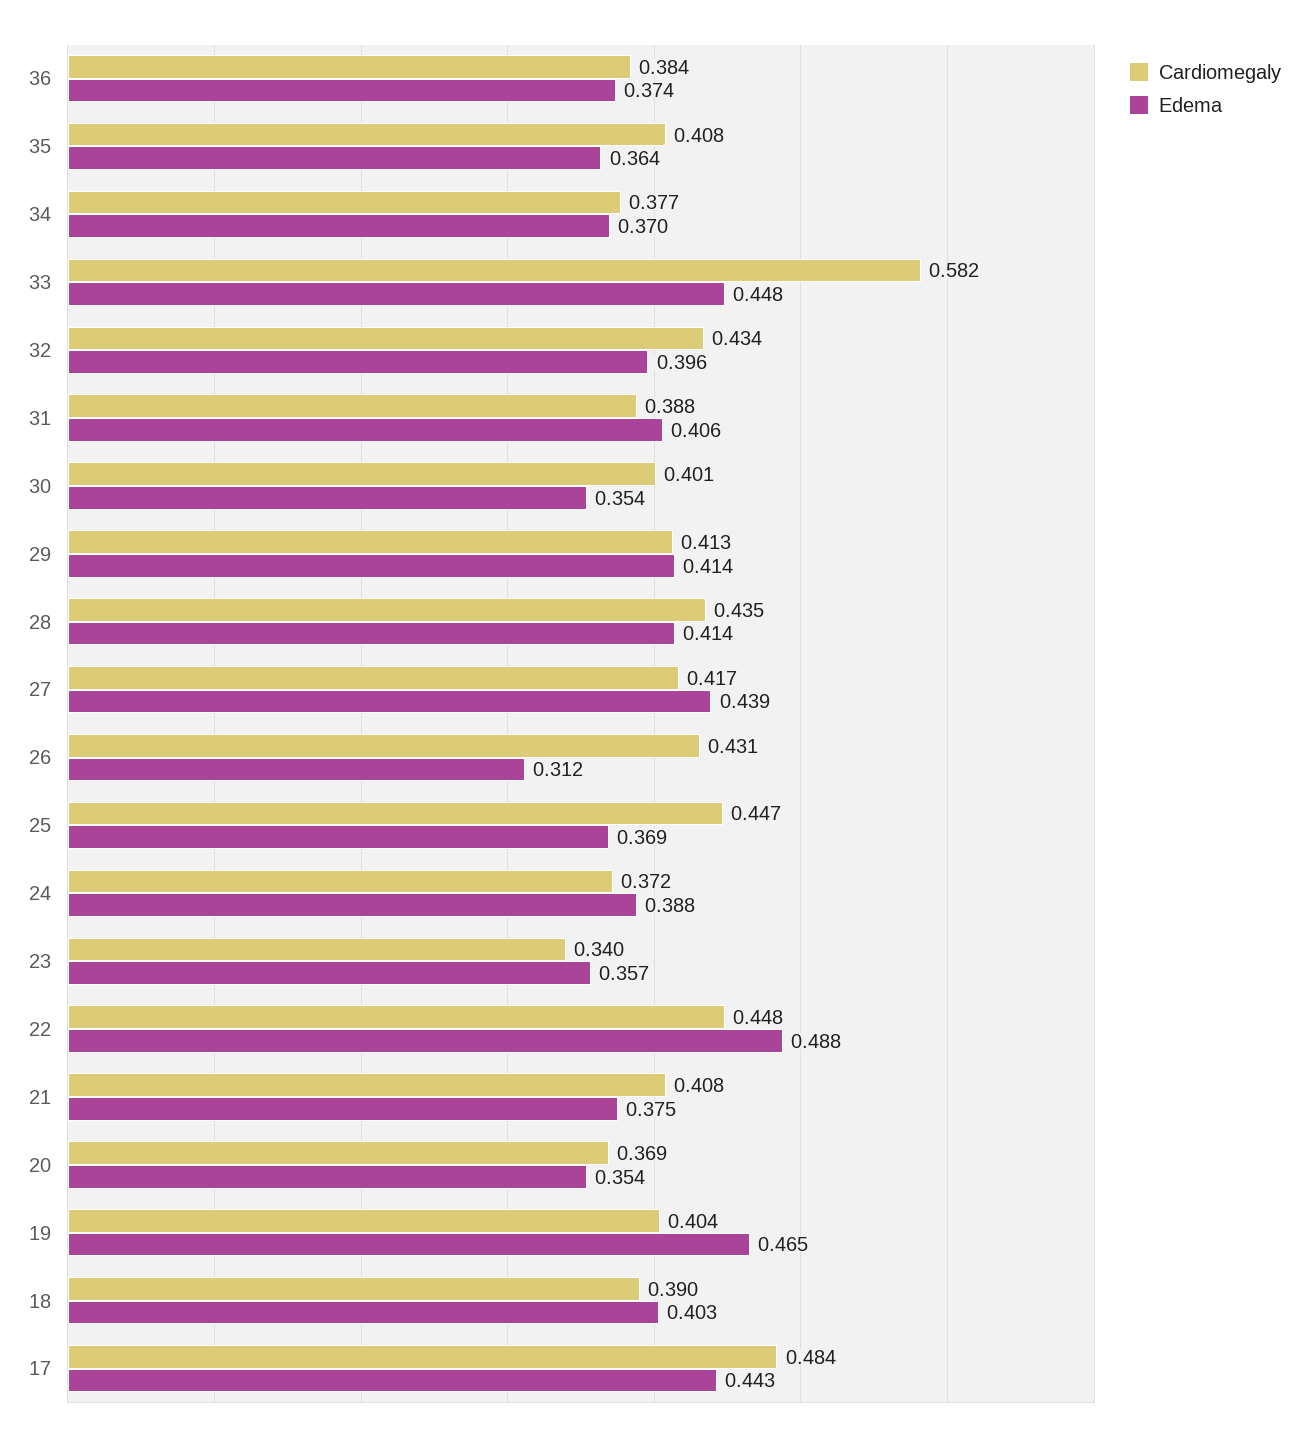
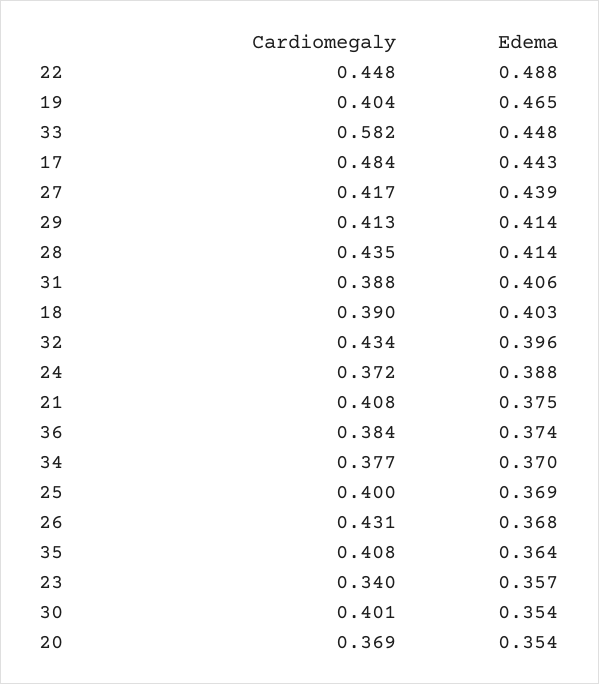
  {
    "Cardiomegaly": {
      "36": 0.384,
      "35": 0.408,
      "34": 0.377,
      "33": 0.582,
      "32": 0.434,
      "31": 0.388,
      "30": 0.401,
      "29": 0.413,
      "28": 0.435,
      "27": 0.417,
      "26": 0.431,
-     "25": 0.447,
+     "25": 0.4,
      "24": 0.372,
      "23": 0.34,
      "22": 0.448,
      "21": 0.408,
      "20": 0.369,
      "19": 0.404,
      "18": 0.39,
      "17": 0.484
    },
    "Edema": {
      "36": 0.374,
      "35": 0.364,
      "34": 0.37,
      "33": 0.448,
      "32": 0.396,
      "31": 0.406,
      "30": 0.354,
      "29": 0.414,
      "28": 0.414,
      "27": 0.439,
-     "26": 0.312,
+     "26": 0.368,
      "25": 0.369,
      "24": 0.388,
      "23": 0.357,
      "22": 0.488,
      "21": 0.375,
      "20": 0.354,
      "19": 0.465,
      "18": 0.403,
      "17": 0.443
    }
  }

